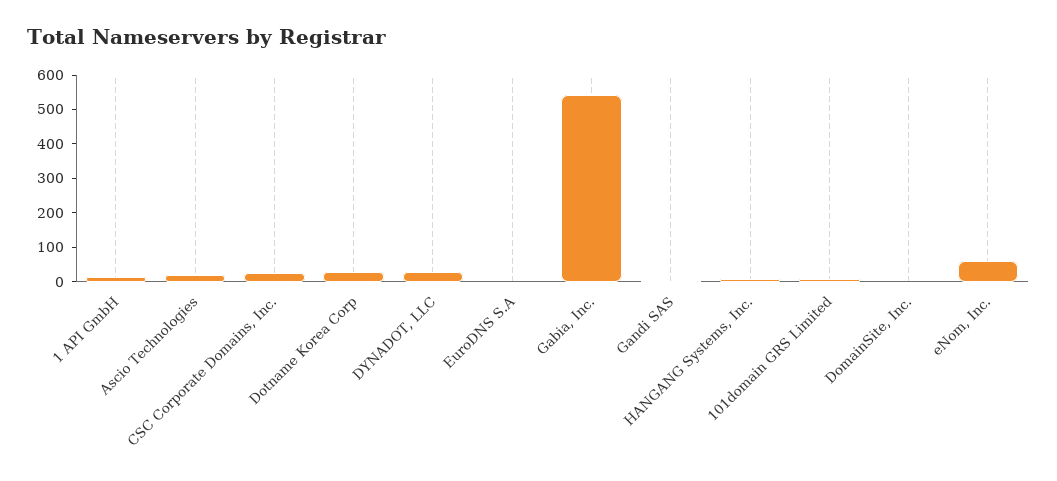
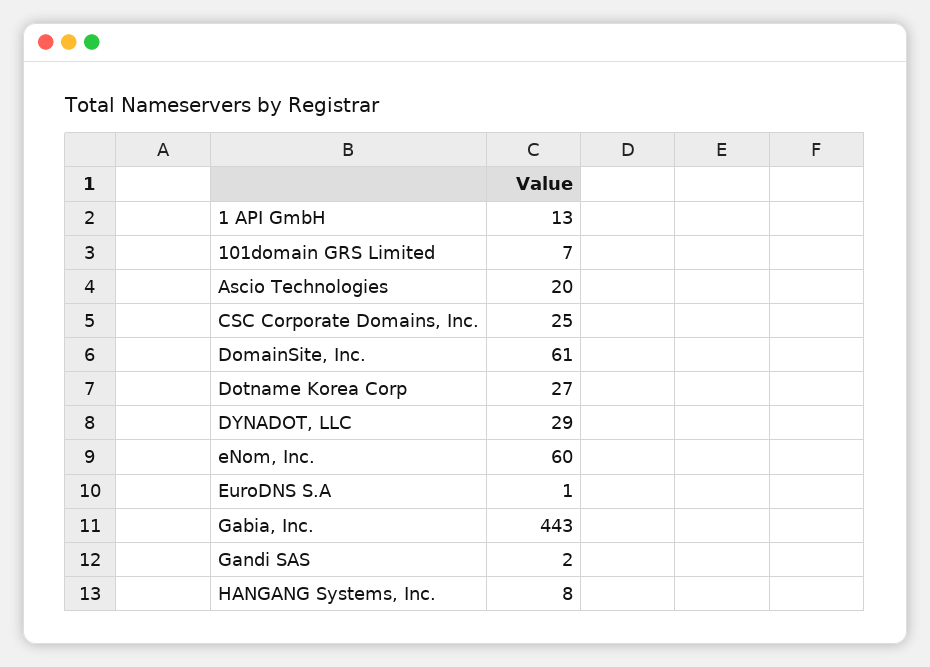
  {
    "1 API GmbH": 13,
    "Ascio Technologies": 20,
    "CSC Corporate Domains, Inc.": 25,
    "Dotname Korea Corp": 27,
    "DYNADOT, LLC": 29,
    "EuroDNS S.A": 1,
-   "Gabia, Inc.": 550,
+   "Gabia, Inc.": 443,
    "Gandi SAS": 2,
    "HANGANG Systems, Inc.": 8,
    "101domain GRS Limited": 7,
-   "DomainSite, Inc.": 0,
+   "DomainSite, Inc.": 61,
    "eNom, Inc.": 60
  }

